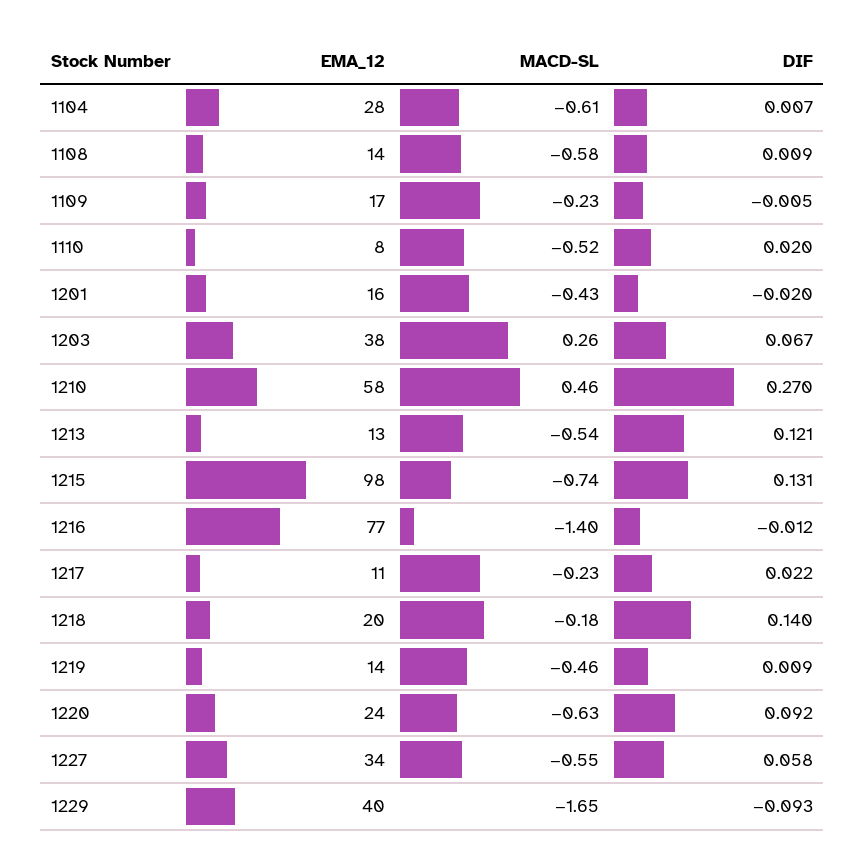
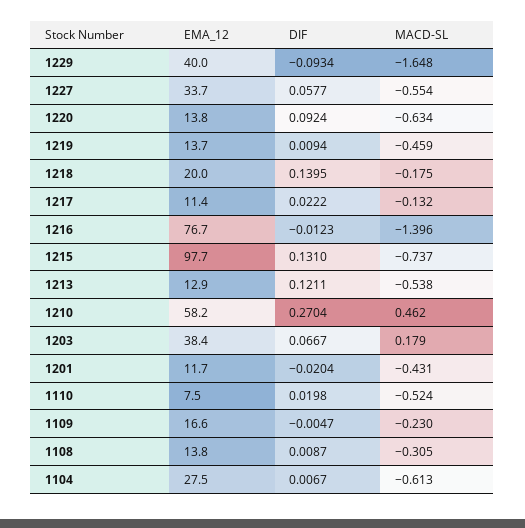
  {
    "EMA_12": {
      "1104": 27.5,
      "1108": 13.8,
      "1109": 16.6,
      "1110": 7.5,
-     "1201": 16,
+     "1201": 11.7,
      "1203": 38.4,
      "1210": 58.2,
      "1213": 12.9,
      "1215": 97.7,
      "1216": 76.7,
      "1217": 11.4,
      "1218": 20,
      "1219": 13.7,
-     "1220": 24,
+     "1220": 13.8,
      "1227": 33.7,
      "1229": 40
    },
    "MACD-SL": {
      "1104": -0.613,
-     "1108": -0.58,
+     "1108": -0.305,
      "1109": -0.23,
      "1110": -0.524,
      "1201": -0.431,
-     "1203": 0.26,
+     "1203": 0.179,
      "1210": 0.462,
      "1213": -0.538,
      "1215": -0.737,
      "1216": -1.396,
-     "1217": -0.23,
+     "1217": -0.132,
      "1218": -0.175,
      "1219": -0.459,
      "1220": -0.634,
      "1227": -0.554,
      "1229": -1.648
    },
    "DIF": {
      "1104": 0.0067,
      "1108": 0.0087,
      "1109": -0.0047,
      "1110": 0.0198,
      "1201": -0.0204,
      "1203": 0.0667,
      "1210": 0.2704,
      "1213": 0.1211,
      "1215": 0.131,
      "1216": -0.0123,
      "1217": 0.0222,
      "1218": 0.1395,
      "1219": 0.0094,
      "1220": 0.0924,
      "1227": 0.0577,
      "1229": -0.0934
    }
  }

